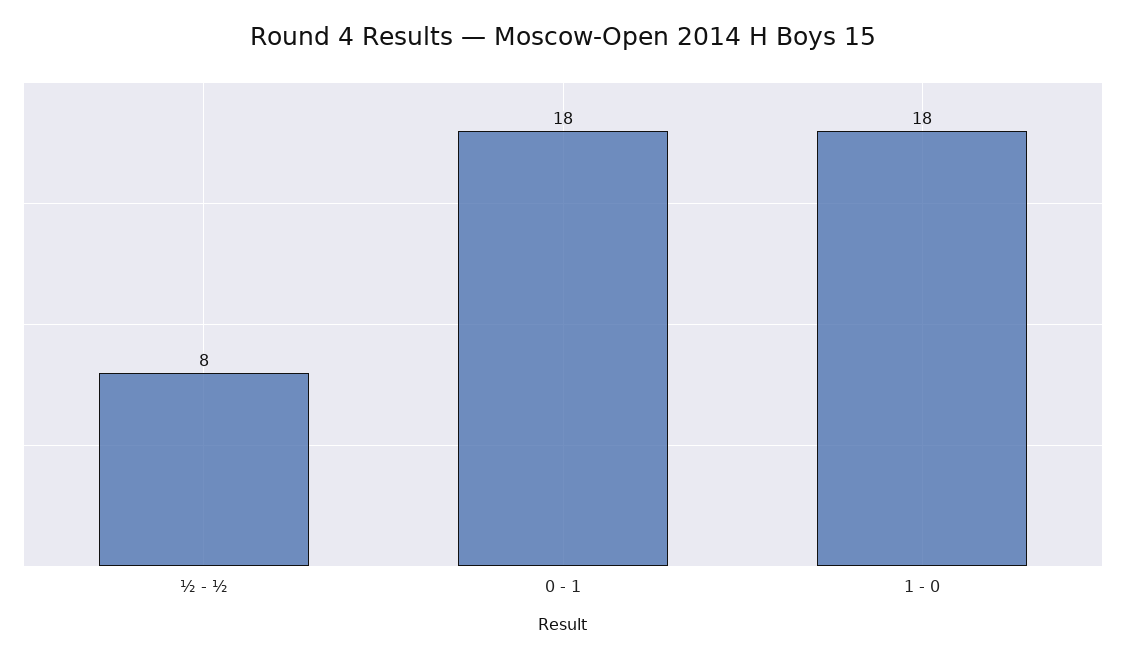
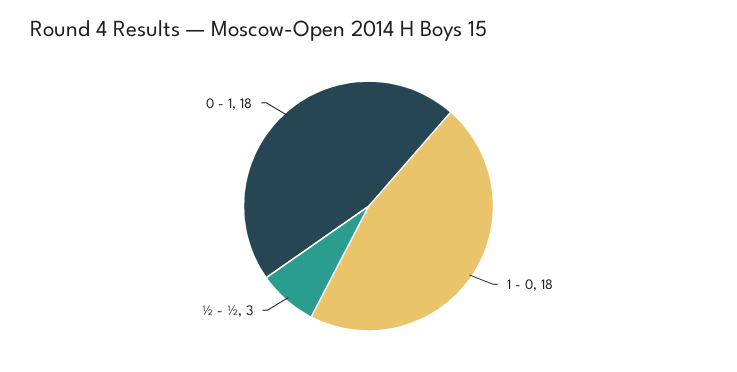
  {
-   "½ - ½": 8,
+   "½ - ½": 3,
    "0 - 1": 18,
    "1 - 0": 18
  }

